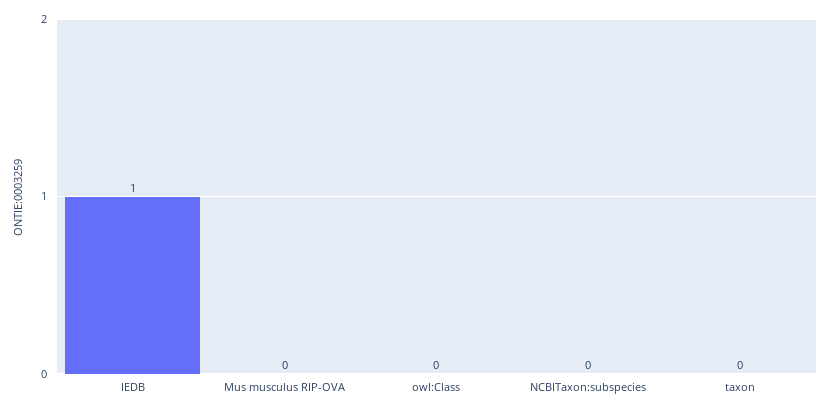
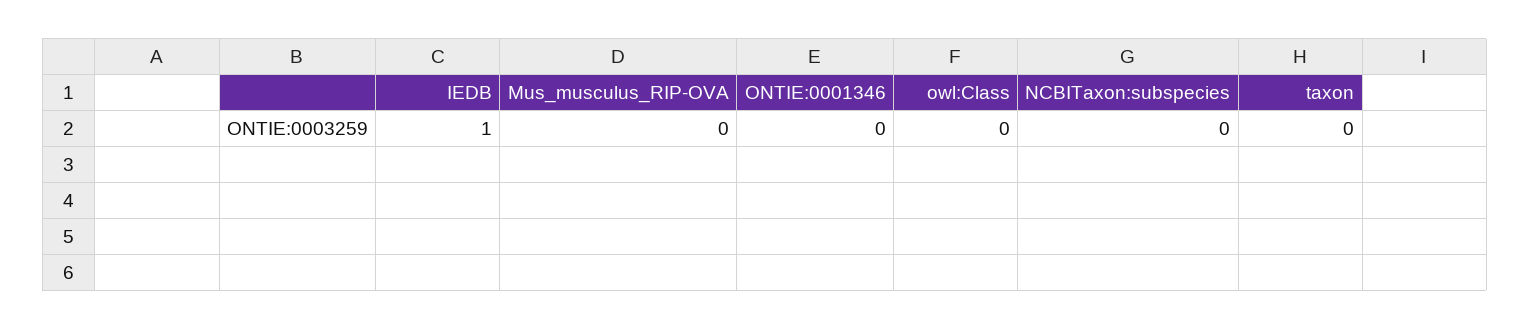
  {
    "IEDB": 1,
    "Mus musculus RIP-OVA": 0,
    "owl:Class": 0,
    "NCBITaxon:subspecies": 0,
-   "taxon": 0
+   "taxon": 0,
+   "ONTIE:0001346": 0
  }

